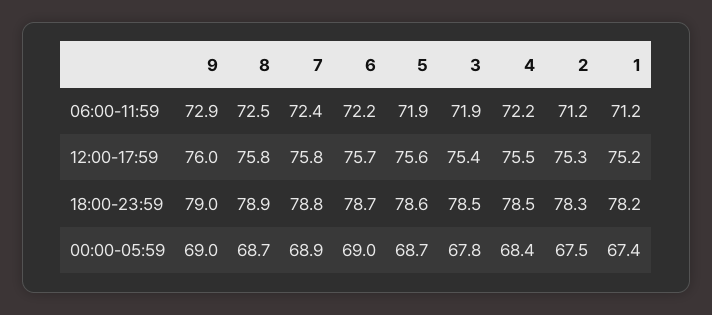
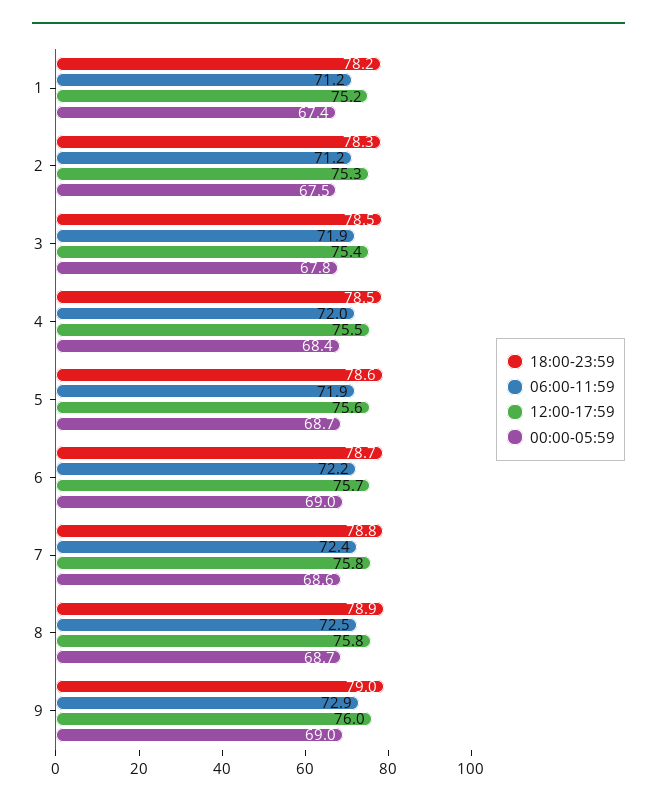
  {
    "06:00-11:59": {
      "9": 72.9,
      "8": 72.5,
      "7": 72.4,
      "6": 72.2,
      "5": 71.9,
      "3": 71.9,
-     "4": 72.2,
+     "4": 72,
      "2": 71.2,
      "1": 71.2
    },
    "12:00-17:59": {
      "9": 76,
      "8": 75.8,
      "7": 75.8,
      "6": 75.7,
      "5": 75.6,
      "3": 75.4,
      "4": 75.5,
      "2": 75.3,
      "1": 75.2
    },
    "18:00-23:59": {
      "9": 79,
      "8": 78.9,
      "7": 78.8,
      "6": 78.7,
      "5": 78.6,
      "3": 78.5,
      "4": 78.5,
      "2": 78.3,
      "1": 78.2
    },
    "00:00-05:59": {
      "9": 69,
      "8": 68.7,
-     "7": 68.9,
+     "7": 68.6,
      "6": 69,
      "5": 68.7,
      "3": 67.8,
      "4": 68.4,
      "2": 67.5,
      "1": 67.4
    }
  }

